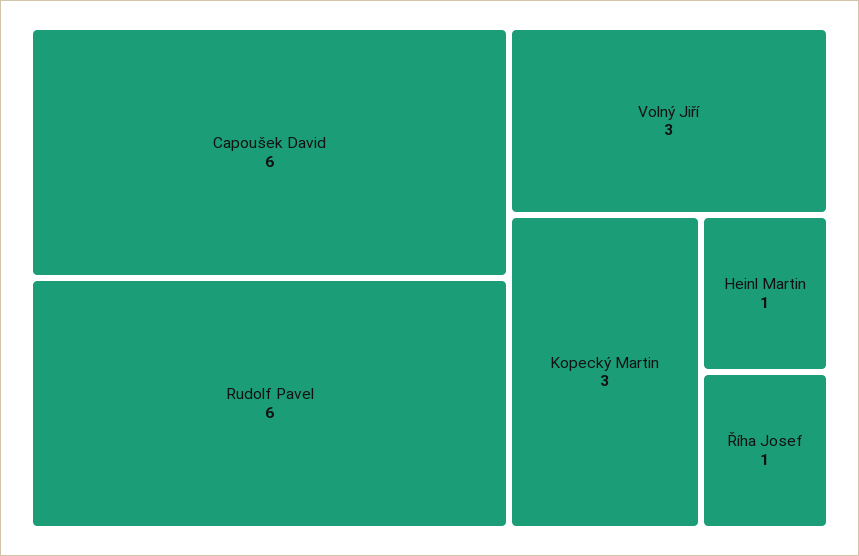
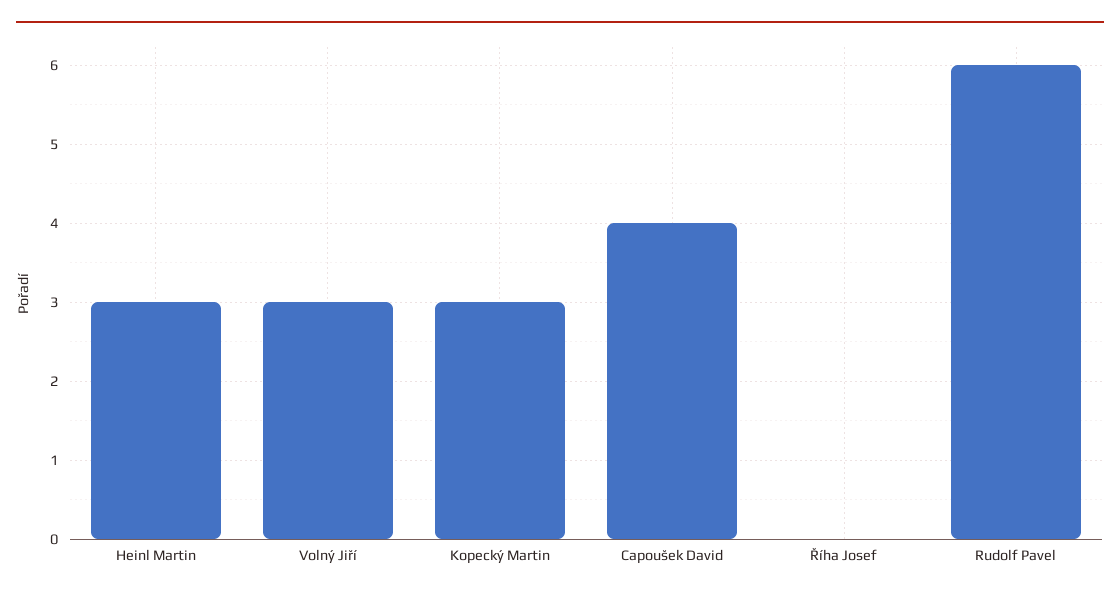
  {
-   "Capoušek David": 6,
+   "Capoušek David": 4,
    "Rudolf Pavel": 6,
    "Volný Jiří": 3,
    "Kopecký Martin": 3,
-   "Heinl Martin": 1,
+   "Heinl Martin": 3,
-   "Říha Josef": 1
+   "Říha Josef": 0
  }

